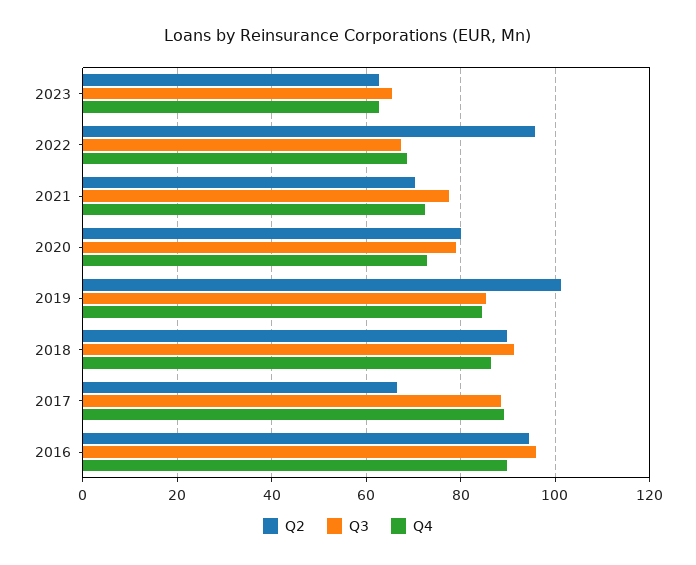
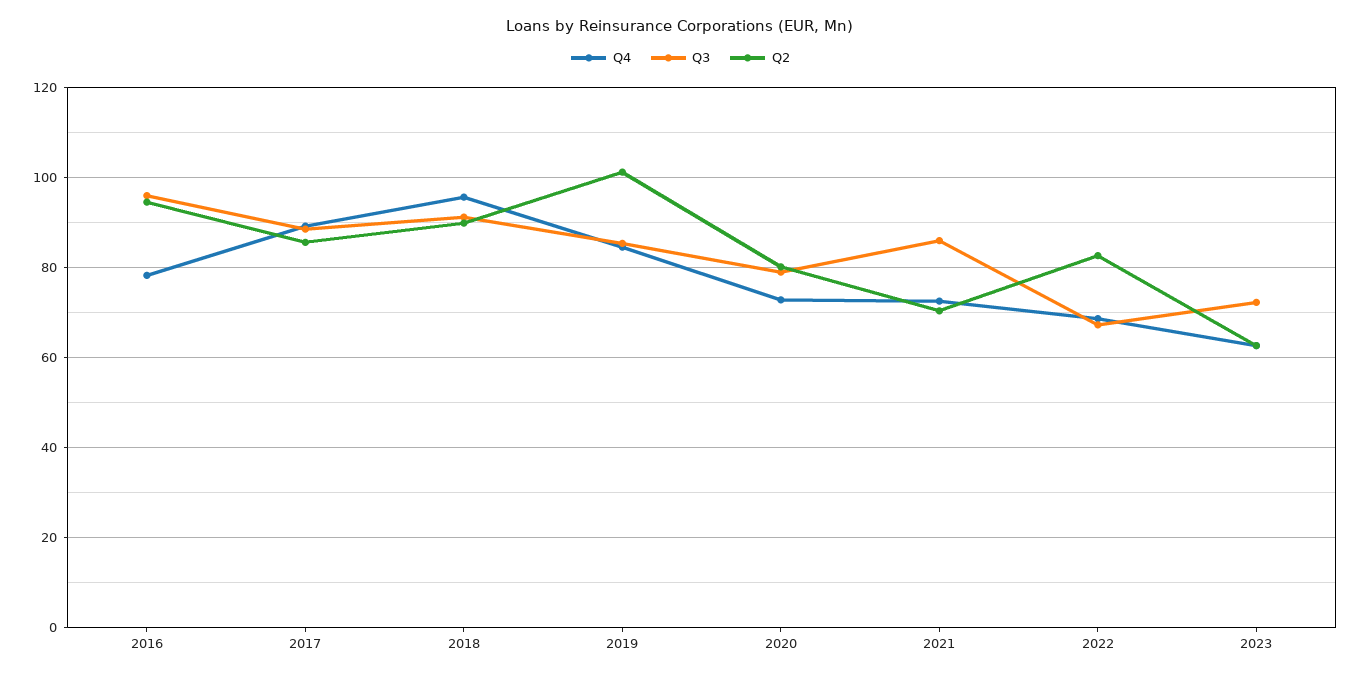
  {
    "Q2": {
      "2023": 62,
-     "2022": 96,
+     "2022": 82,
      "2021": 70,
      "2020": 80,
      "2019": 102,
      "2018": 90,
-     "2017": 66,
+     "2017": 86,
      "2016": 94
    },
    "Q3": {
-     "2023": 66,
+     "2023": 72,
      "2022": 68,
-     "2021": 78,
+     "2021": 86,
      "2020": 78,
      "2019": 86,
      "2018": 92,
      "2017": 88,
      "2016": 96
    },
    "Q4": {
      "2023": 62,
      "2022": 68,
      "2021": 72,
      "2020": 72,
      "2019": 84,
-     "2018": 86,
+     "2018": 96,
      "2017": 90,
-     "2016": 90
+     "2016": 78
    }
  }

